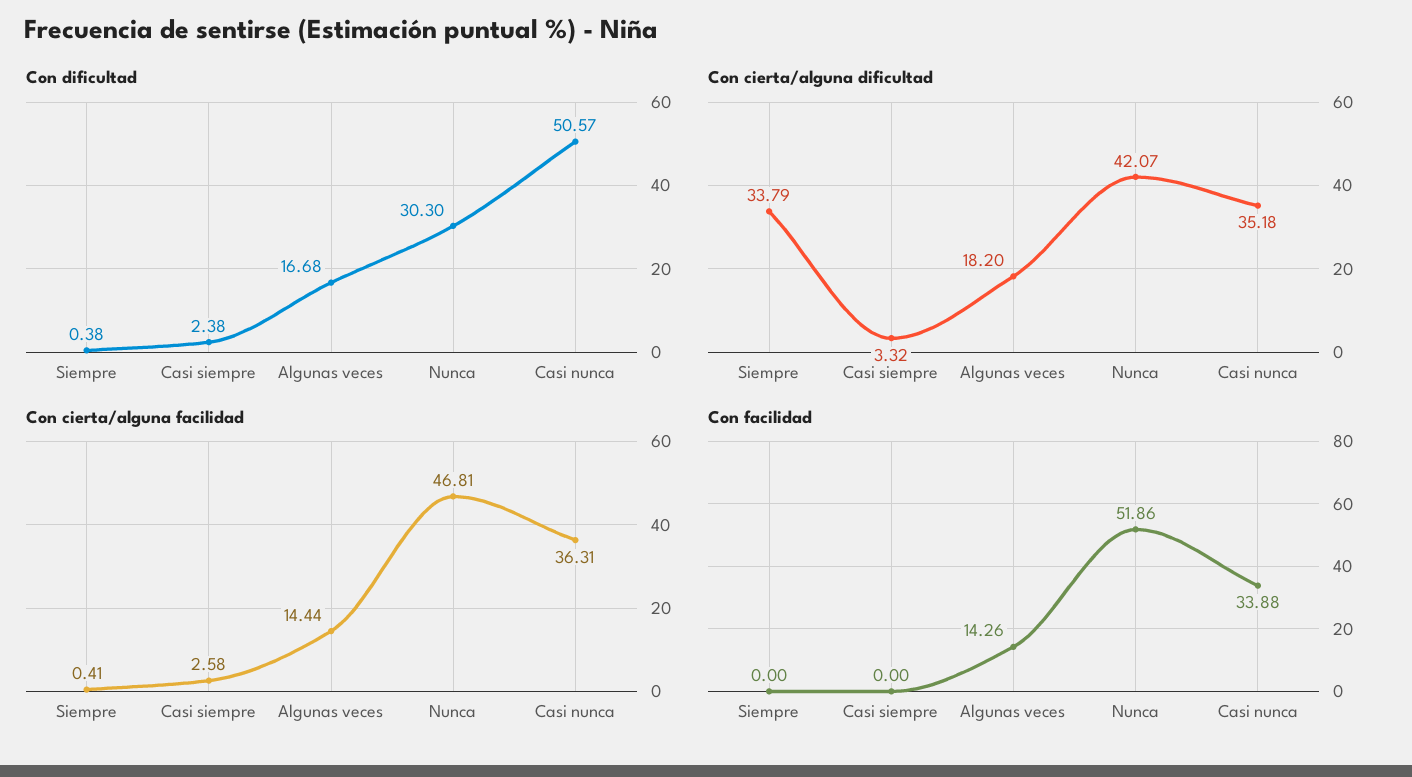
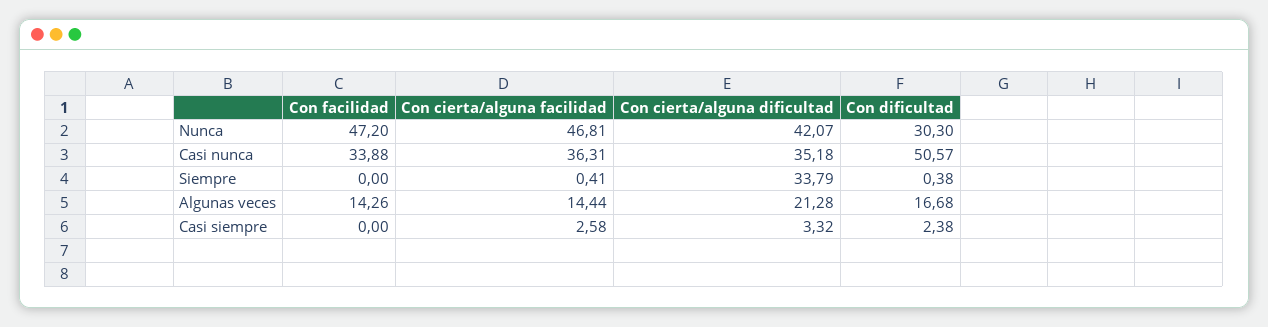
  {
    "Con dificultad": {
      "Siempre": 0.38,
      "Casi siempre": 2.38,
      "Algunas veces": 16.68,
      "Nunca": 30.3,
      "Casi nunca": 50.57
    },
    "Con cierta/alguna dificultad": {
      "Siempre": 33.79,
      "Casi siempre": 3.32,
-     "Algunas veces": 18.2,
+     "Algunas veces": 21.28,
      "Nunca": 42.07,
      "Casi nunca": 35.18
    },
    "Con cierta/alguna facilidad": {
      "Siempre": 0.41,
      "Casi siempre": 2.58,
      "Algunas veces": 14.44,
      "Nunca": 46.81,
      "Casi nunca": 36.31
    },
    "Con facilidad": {
      "Siempre": 0,
      "Casi siempre": 0,
      "Algunas veces": 14.26,
-     "Nunca": 51.86,
+     "Nunca": 47.2,
      "Casi nunca": 33.88
    }
  }

